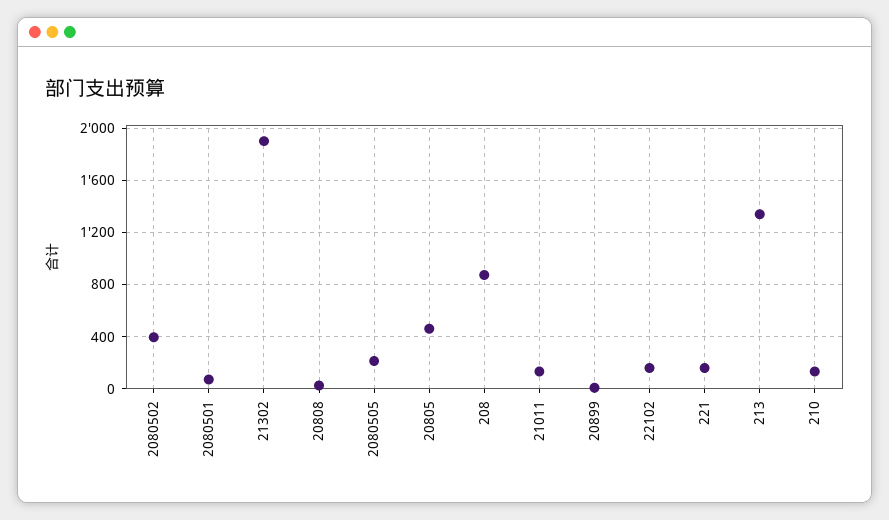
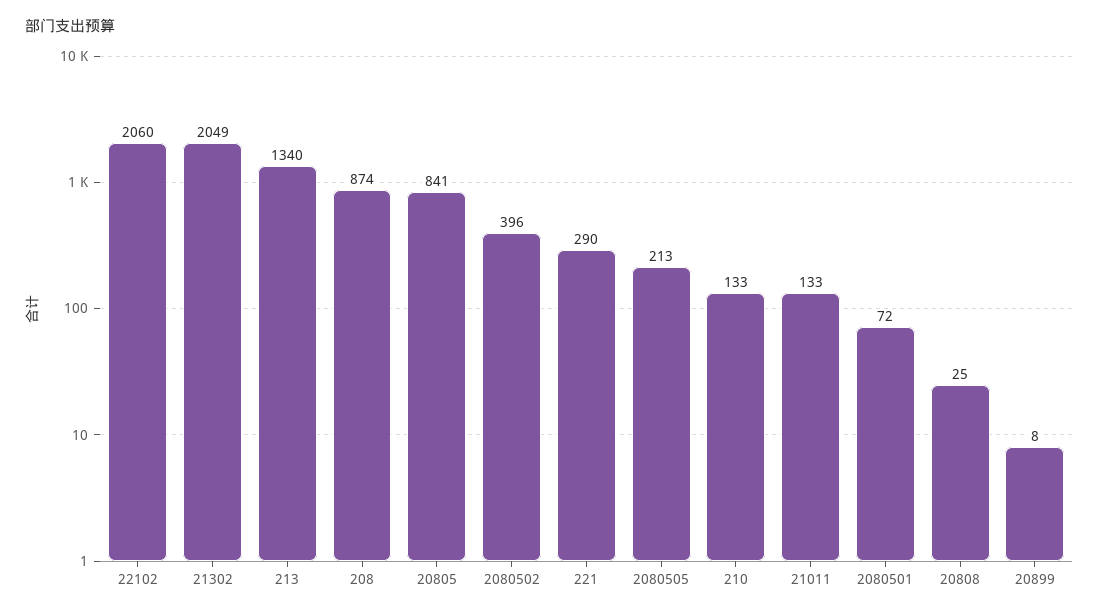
  {
    "2080502": 396,
    "2080501": 72,
-   "21302": 1900,
+   "21302": 2049,
    "20808": 25,
    "2080505": 213,
-   "20805": 450,
+   "20805": 841,
    "208": 874,
    "21011": 133,
    "20899": 8,
-   "22102": 150,
+   "22102": 2060,
-   "221": 150,
+   "221": 290,
    "213": 1340,
    "210": 133
  }

